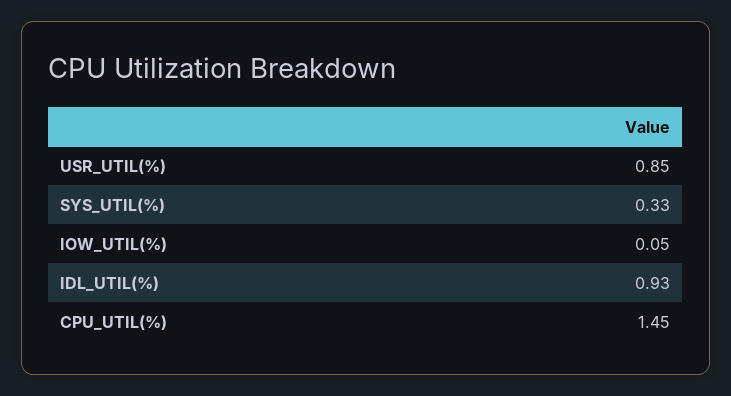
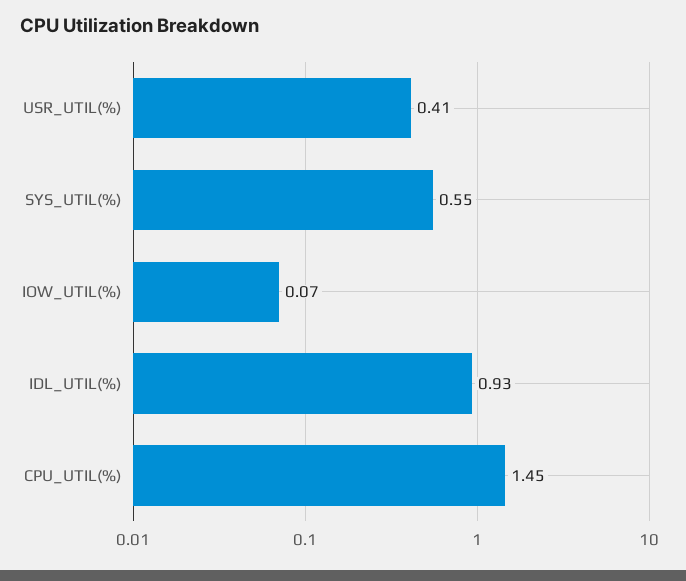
  {
-   "USR_UTIL(%)": 0.85,
+   "USR_UTIL(%)": 0.41,
-   "SYS_UTIL(%)": 0.33,
+   "SYS_UTIL(%)": 0.55,
-   "IOW_UTIL(%)": 0.05,
+   "IOW_UTIL(%)": 0.07,
    "IDL_UTIL(%)": 0.93,
    "CPU_UTIL(%)": 1.45
  }

